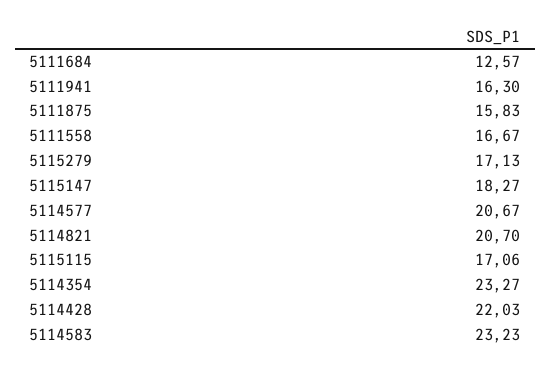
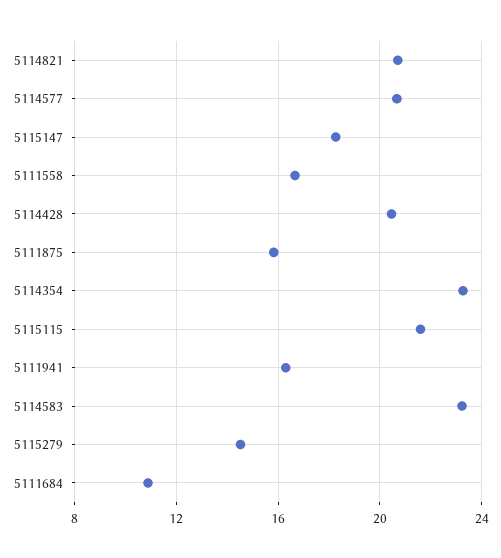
  {
-   "5111684": 12.57,
+   "5111684": 11,
    "5111941": 16.3,
    "5111875": 15.83,
    "5111558": 16.67,
-   "5115279": 17.13,
+   "5115279": 14.5,
    "5115147": 18.27,
    "5114577": 20.67,
    "5114821": 20.7,
-   "5115115": 17.06,
+   "5115115": 21.5,
    "5114354": 23.27,
-   "5114428": 22.03,
+   "5114428": 20.5,
    "5114583": 23.23
  }

